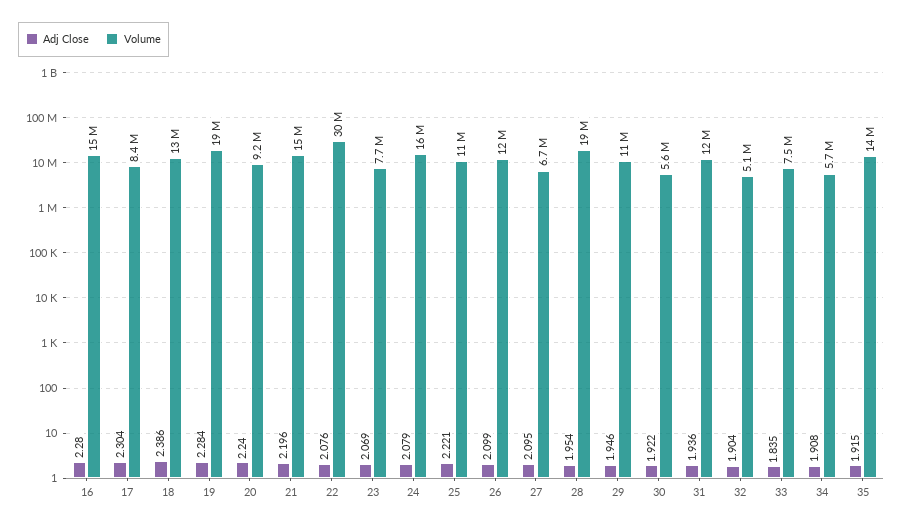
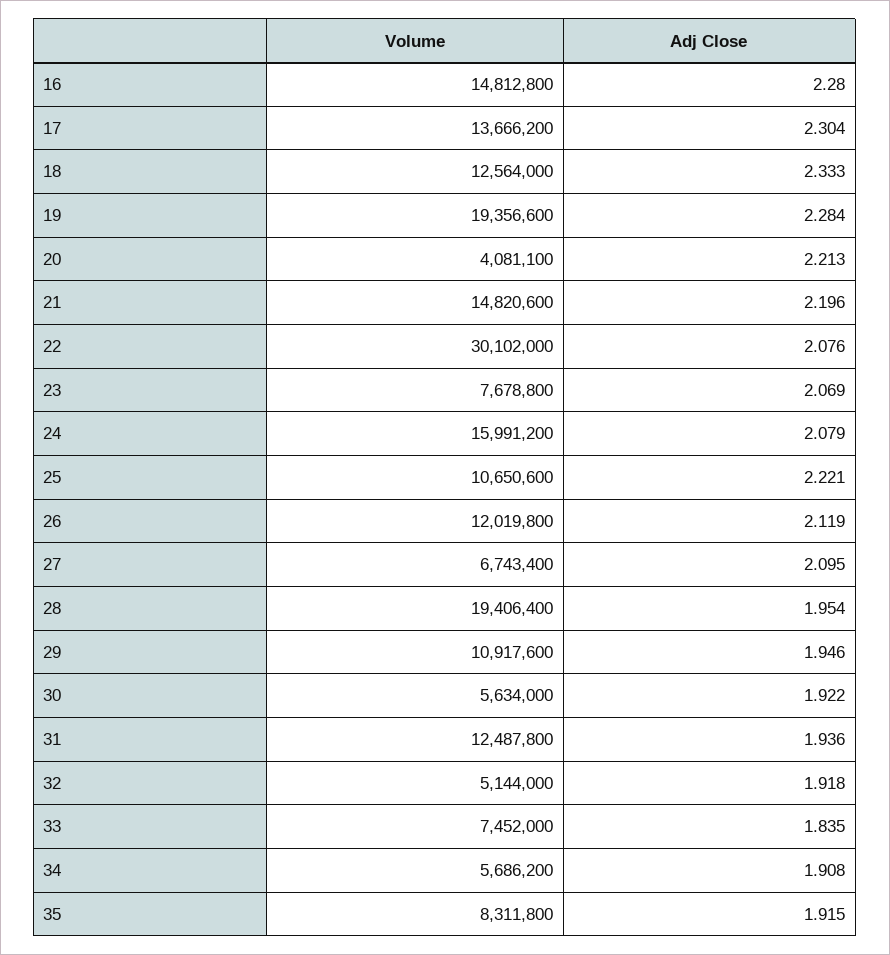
  {
    "Adj Close": {
      "16": 2.28,
      "17": 2.304,
-     "18": 2.386,
+     "18": 2.333,
      "19": 2.284,
-     "20": 2.24,
+     "20": 2.213,
      "21": 2.196,
      "22": 2.076,
      "23": 2.069,
      "24": 2.079,
      "25": 2.221,
-     "26": 2.099,
+     "26": 2.119,
      "27": 2.095,
      "28": 1.954,
      "29": 1.946,
      "30": 1.922,
      "31": 1.936,
-     "32": 1.904,
+     "32": 1.918,
      "33": 1.835,
      "34": 1.908,
      "35": 1.915
    },
    "Volume": {
      "16": 14812800,
-     "17": 8400000,
+     "17": 13666200,
      "18": 12564000,
      "19": 19356600,
-     "20": 9200000,
+     "20": 4081100,
      "21": 14820600,
      "22": 30102000,
      "23": 7678800,
      "24": 15991200,
      "25": 10650600,
      "26": 12019800,
      "27": 6743400,
      "28": 19406400,
      "29": 10917600,
      "30": 5634000,
      "31": 12487800,
      "32": 5144000,
      "33": 7452000,
      "34": 5686200,
-     "35": 14000000
+     "35": 8311800
    }
  }

